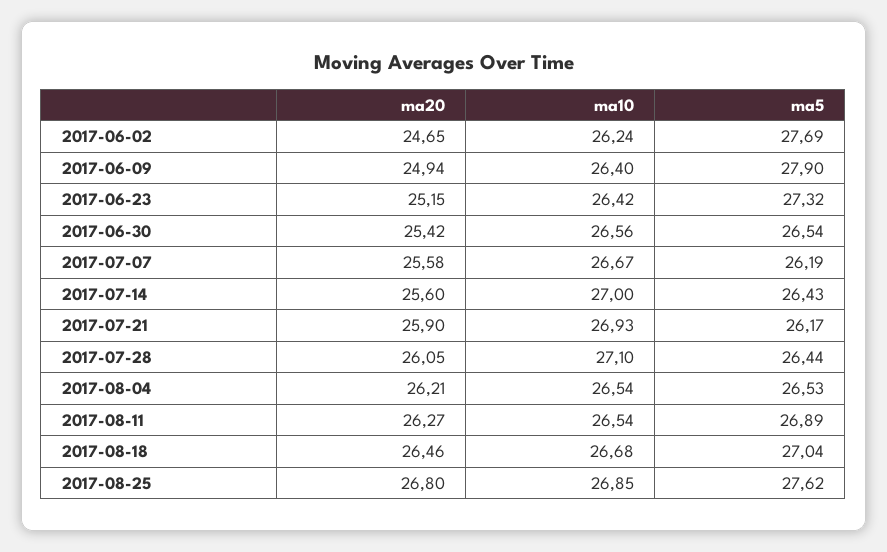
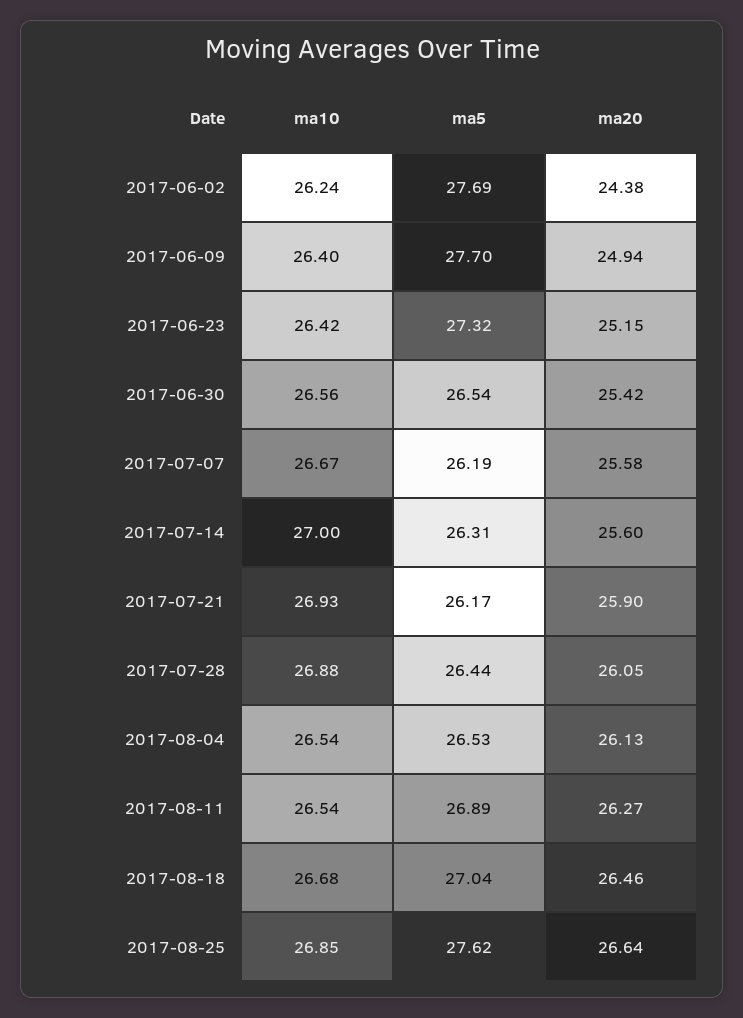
  {
    "ma20": {
-     "2017-06-02": 24.65,
+     "2017-06-02": 24.38,
      "2017-06-09": 24.94,
      "2017-06-23": 25.15,
      "2017-06-30": 25.42,
      "2017-07-07": 25.58,
      "2017-07-14": 25.6,
      "2017-07-21": 25.9,
      "2017-07-28": 26.05,
-     "2017-08-04": 26.21,
+     "2017-08-04": 26.13,
      "2017-08-11": 26.27,
      "2017-08-18": 26.46,
-     "2017-08-25": 26.8
+     "2017-08-25": 26.64
    },
    "ma10": {
      "2017-06-02": 26.24,
      "2017-06-09": 26.4,
      "2017-06-23": 26.42,
      "2017-06-30": 26.56,
      "2017-07-07": 26.67,
      "2017-07-14": 27,
      "2017-07-21": 26.93,
-     "2017-07-28": 27.1,
+     "2017-07-28": 26.88,
      "2017-08-04": 26.54,
      "2017-08-11": 26.54,
      "2017-08-18": 26.68,
      "2017-08-25": 26.85
    },
    "ma5": {
      "2017-06-02": 27.69,
-     "2017-06-09": 27.9,
+     "2017-06-09": 27.7,
      "2017-06-23": 27.32,
      "2017-06-30": 26.54,
      "2017-07-07": 26.19,
-     "2017-07-14": 26.43,
+     "2017-07-14": 26.31,
      "2017-07-21": 26.17,
      "2017-07-28": 26.44,
      "2017-08-04": 26.53,
      "2017-08-11": 26.89,
      "2017-08-18": 27.04,
      "2017-08-25": 27.62
    }
  }

